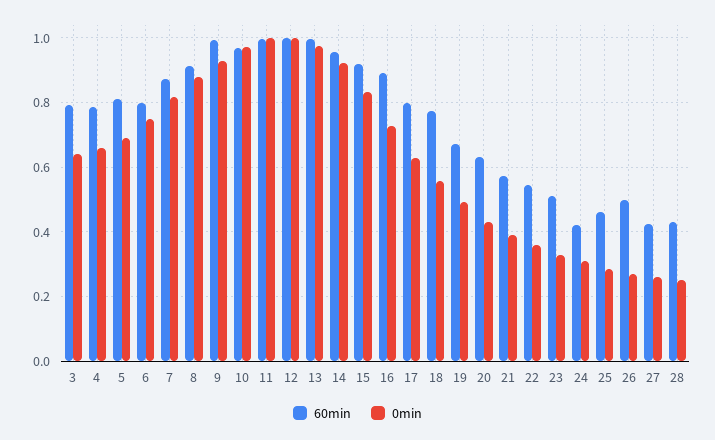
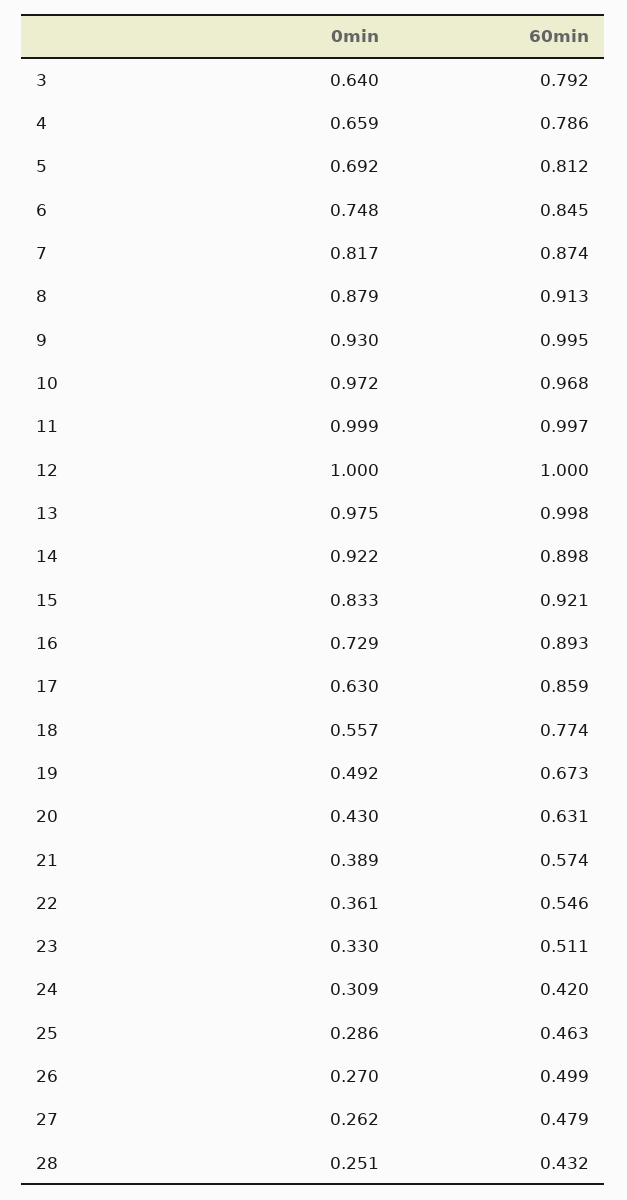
  {
    "60min": {
      "3": 0.792,
      "4": 0.786,
      "5": 0.812,
-     "6": 0.8,
+     "6": 0.845,
      "7": 0.874,
      "8": 0.913,
      "9": 0.995,
      "10": 0.968,
      "11": 0.997,
      "12": 1,
      "13": 0.998,
-     "14": 0.96,
+     "14": 0.898,
      "15": 0.921,
      "16": 0.893,
-     "17": 0.8,
+     "17": 0.859,
      "18": 0.774,
      "19": 0.673,
      "20": 0.631,
      "21": 0.574,
      "22": 0.546,
      "23": 0.511,
      "24": 0.42,
      "25": 0.463,
      "26": 0.499,
-     "27": 0.42,
+     "27": 0.479,
      "28": 0.432
    },
    "0min": {
      "3": 0.64,
      "4": 0.659,
      "5": 0.692,
      "6": 0.748,
      "7": 0.817,
      "8": 0.879,
      "9": 0.93,
      "10": 0.972,
      "11": 0.999,
      "12": 1,
      "13": 0.975,
      "14": 0.922,
      "15": 0.833,
      "16": 0.729,
      "17": 0.63,
      "18": 0.557,
      "19": 0.492,
      "20": 0.43,
      "21": 0.389,
      "22": 0.361,
      "23": 0.33,
      "24": 0.309,
      "25": 0.286,
      "26": 0.27,
      "27": 0.262,
      "28": 0.251
    }
  }

